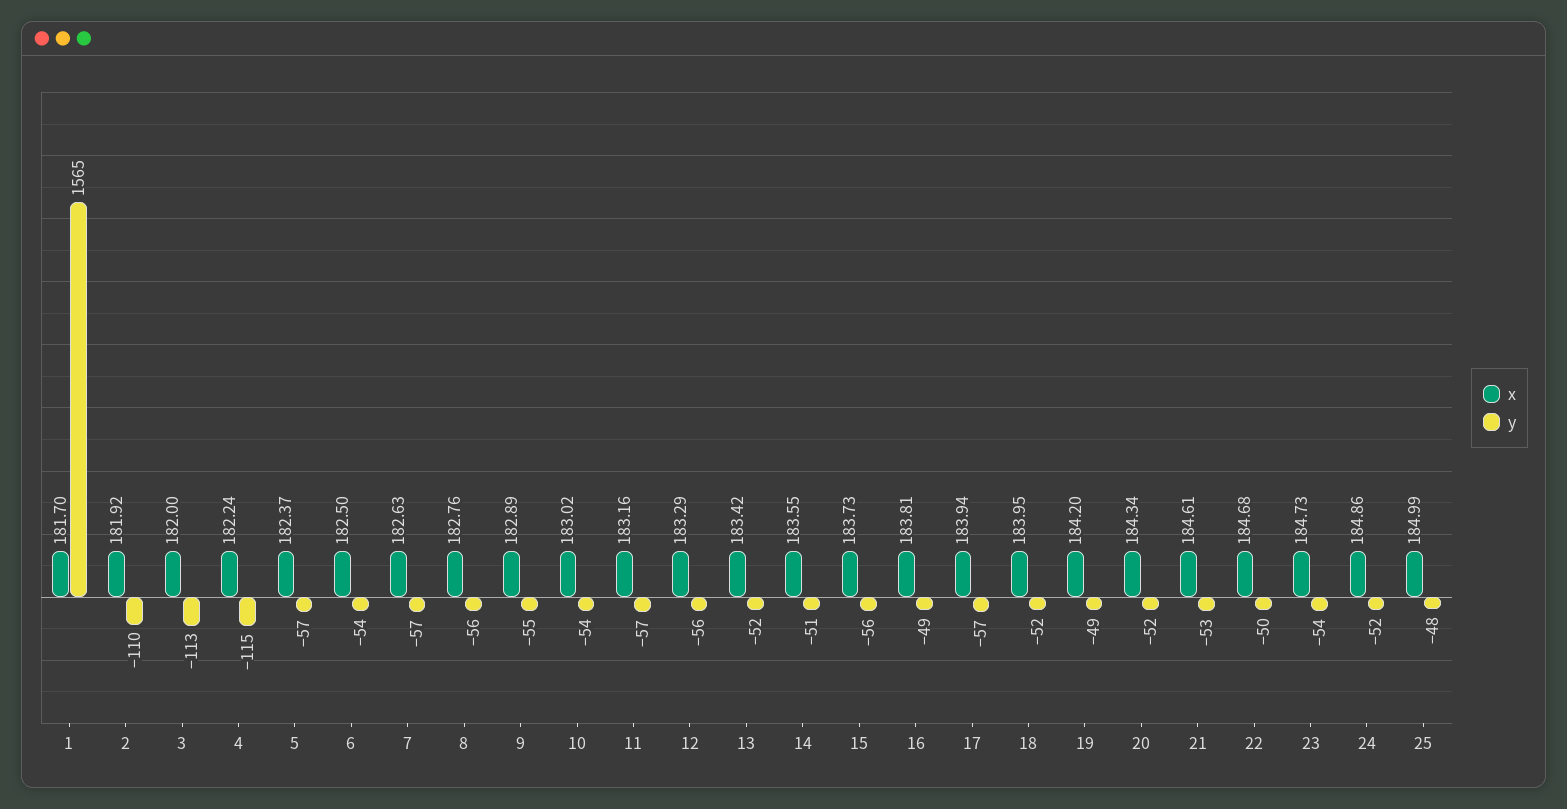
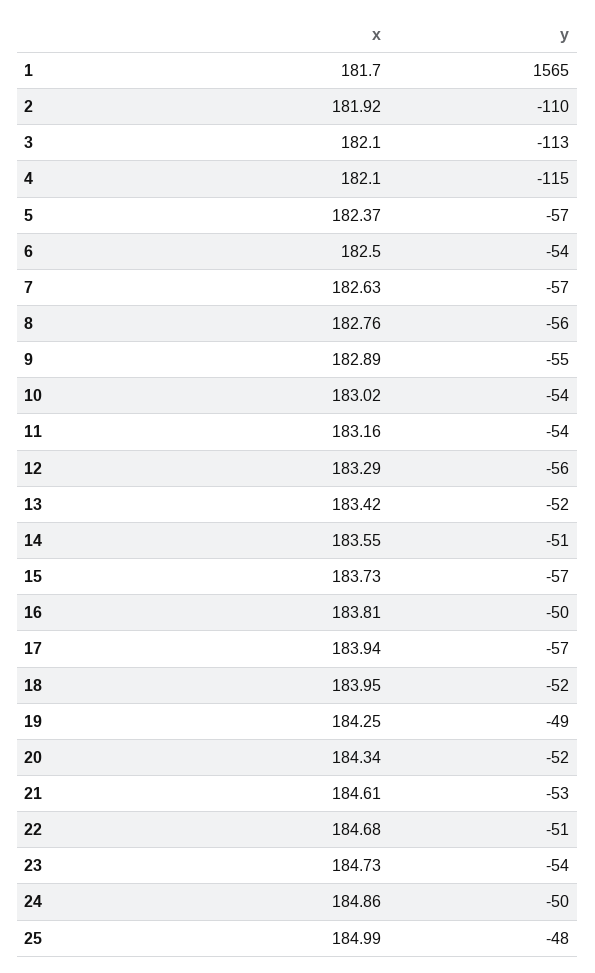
  {
    "x": {
      "1": 181.7,
      "2": 181.92,
-     "3": 182,
+     "3": 182.1,
-     "4": 182.24,
+     "4": 182.1,
      "5": 182.37,
      "6": 182.5,
      "7": 182.63,
      "8": 182.76,
      "9": 182.89,
      "10": 183.02,
      "11": 183.16,
      "12": 183.29,
      "13": 183.42,
      "14": 183.55,
      "15": 183.73,
      "16": 183.81,
      "17": 183.94,
      "18": 183.95,
-     "19": 184.2,
+     "19": 184.25,
      "20": 184.34,
      "21": 184.61,
      "22": 184.68,
      "23": 184.73,
      "24": 184.86,
      "25": 184.99
    },
    "y": {
      "1": 1565,
      "2": -110,
      "3": -113,
      "4": -115,
      "5": -57,
      "6": -54,
      "7": -57,
      "8": -56,
      "9": -55,
      "10": -54,
-     "11": -57,
+     "11": -54,
      "12": -56,
      "13": -52,
      "14": -51,
-     "15": -56,
+     "15": -57,
-     "16": -49,
+     "16": -50,
      "17": -57,
      "18": -52,
      "19": -49,
      "20": -52,
      "21": -53,
-     "22": -50,
+     "22": -51,
      "23": -54,
-     "24": -52,
+     "24": -50,
      "25": -48
    }
  }

